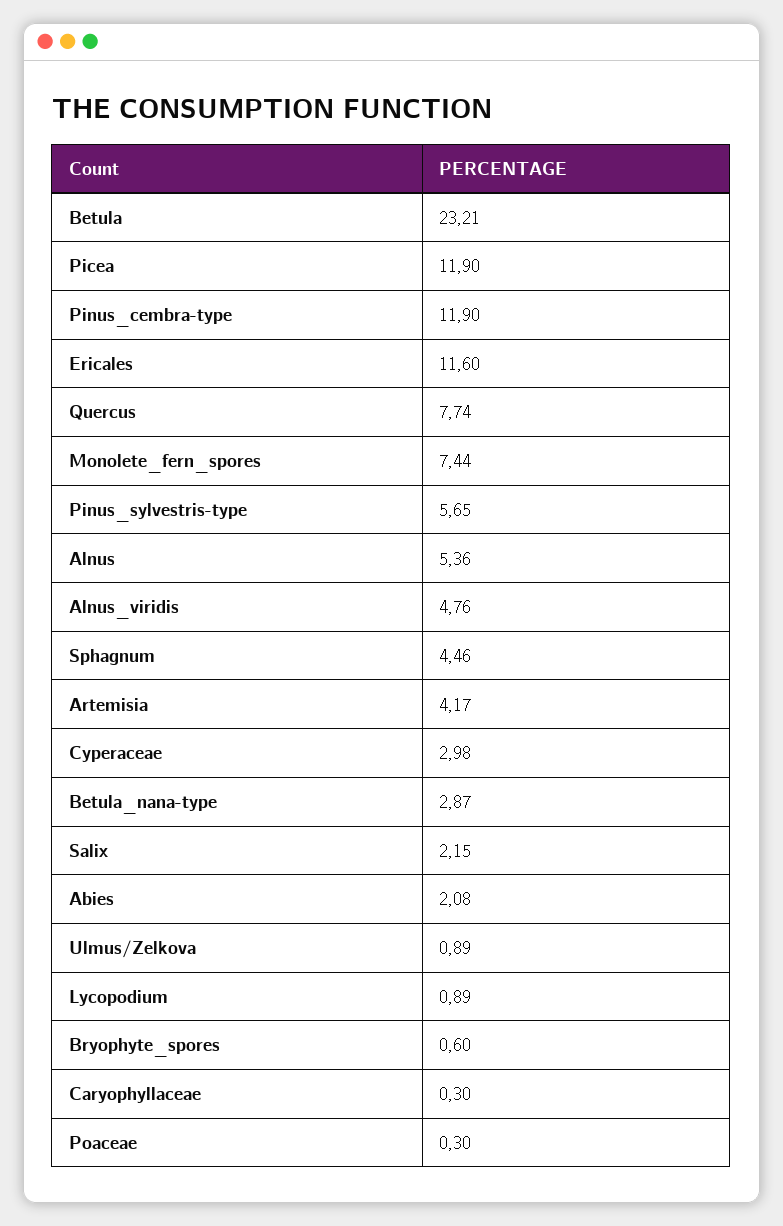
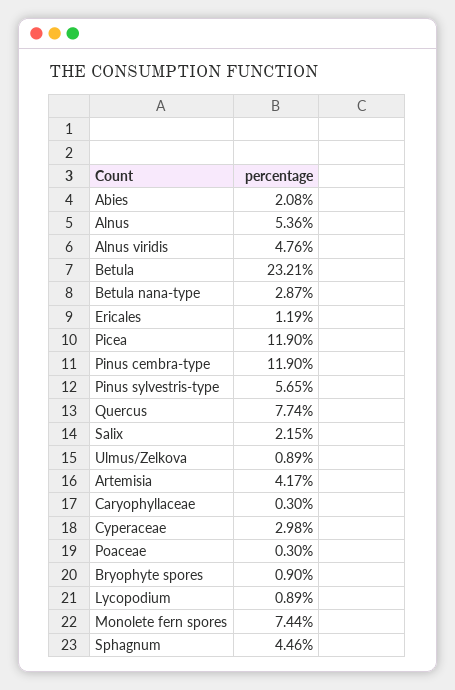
  {
    "Betula": 23.21,
    "Picea": 11.9,
    "Pinus_cembra-type": 11.9,
-   "Ericales": 11.6,
+   "Ericales": 1.19,
    "Quercus": 7.74,
    "Monolete_fern_spores": 7.44,
    "Pinus_sylvestris-type": 5.65,
    "Alnus": 5.36,
    "Alnus_viridis": 4.76,
    "Sphagnum": 4.46,
    "Artemisia": 4.17,
    "Cyperaceae": 2.98,
    "Betula_nana-type": 2.87,
    "Salix": 2.15,
    "Abies": 2.08,
    "Ulmus/Zelkova": 0.89,
    "Lycopodium": 0.89,
-   "Bryophyte_spores": 0.6,
+   "Bryophyte_spores": 0.9,
    "Caryophyllaceae": 0.3,
    "Poaceae": 0.3
  }

